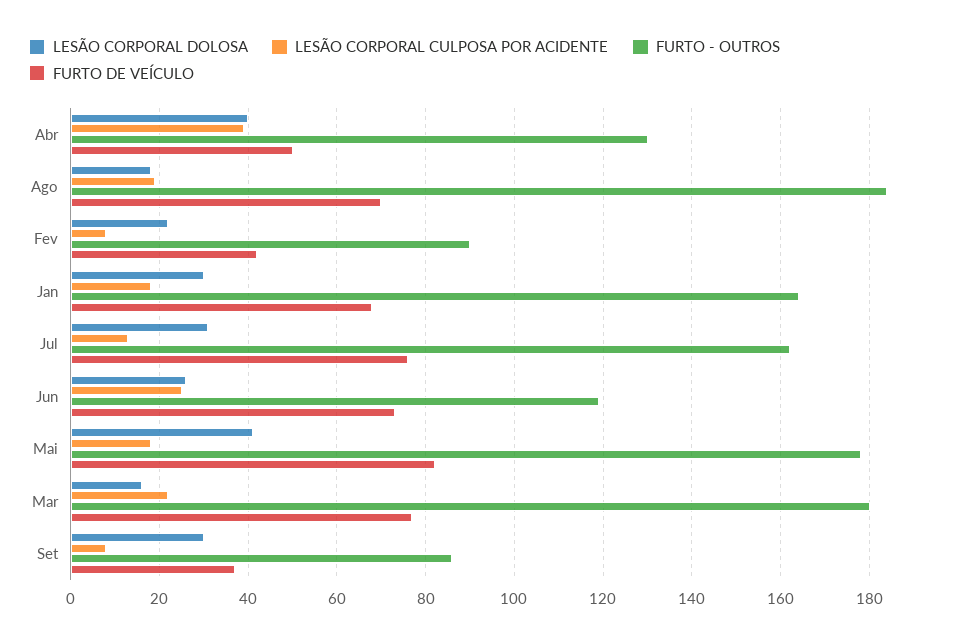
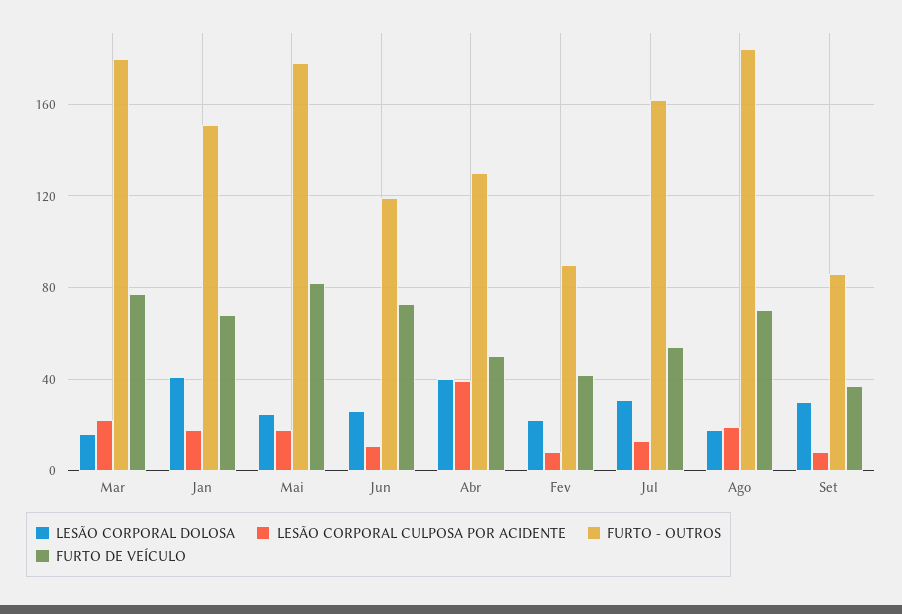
  {
    "LESÃO CORPORAL DOLOSA": {
      "Abr": 40,
      "Ago": 20,
      "Fev": 20,
-     "Jan": 30,
+     "Jan": 40,
      "Jul": 30,
      "Jun": 25,
-     "Mai": 40,
+     "Mai": 25,
      "Mar": 15,
      "Set": 30
    },
    "LESÃO CORPORAL CULPOSA POR ACIDENTE": {
      "Abr": 40,
      "Ago": 20,
      "Fev": 10,
      "Jan": 20,
      "Jul": 15,
-     "Jun": 25,
+     "Jun": 10,
      "Mai": 20,
      "Mar": 20,
      "Set": 10
    },
    "FURTO - OUTROS": {
      "Abr": 130,
      "Ago": 185,
      "Fev": 90,
-     "Jan": 165,
+     "Jan": 150,
      "Jul": 160,
      "Jun": 120,
      "Mai": 180,
      "Mar": 180,
      "Set": 85
    },
    "FURTO DE VEÍCULO": {
      "Abr": 50,
      "Ago": 70,
      "Fev": 40,
      "Jan": 70,
-     "Jul": 75,
+     "Jul": 55,
      "Jun": 75,
      "Mai": 80,
      "Mar": 75,
      "Set": 35
    }
  }

